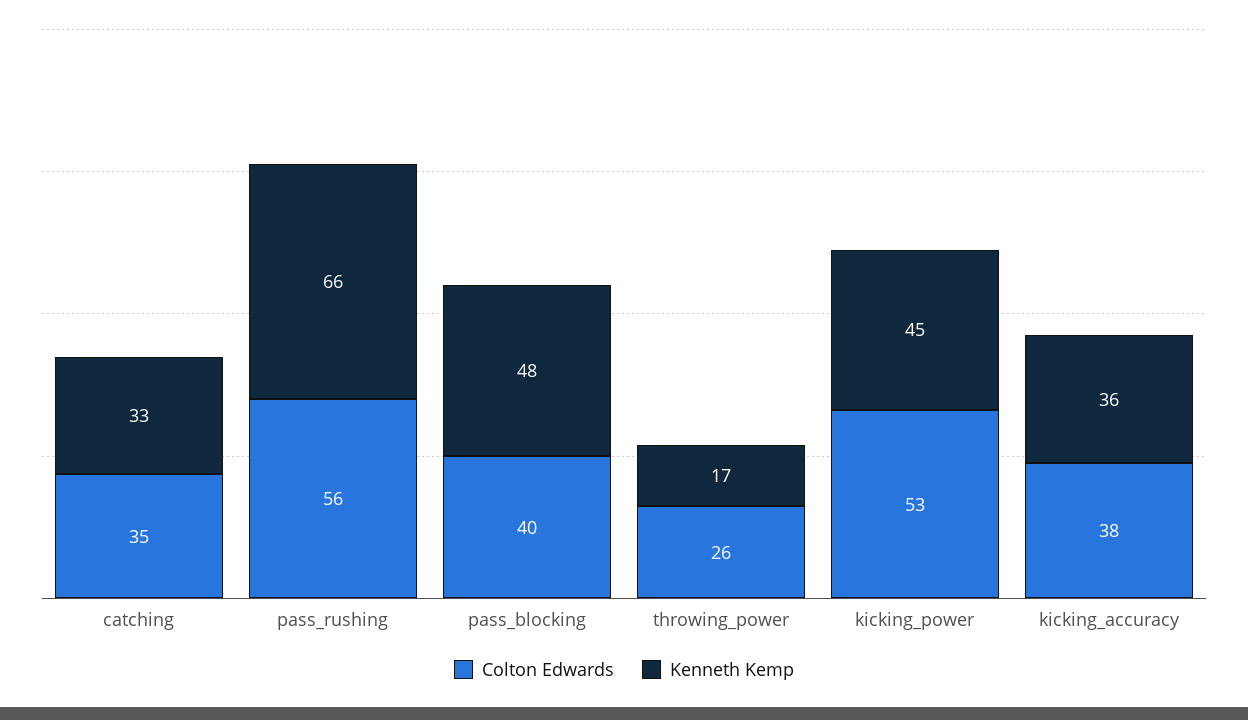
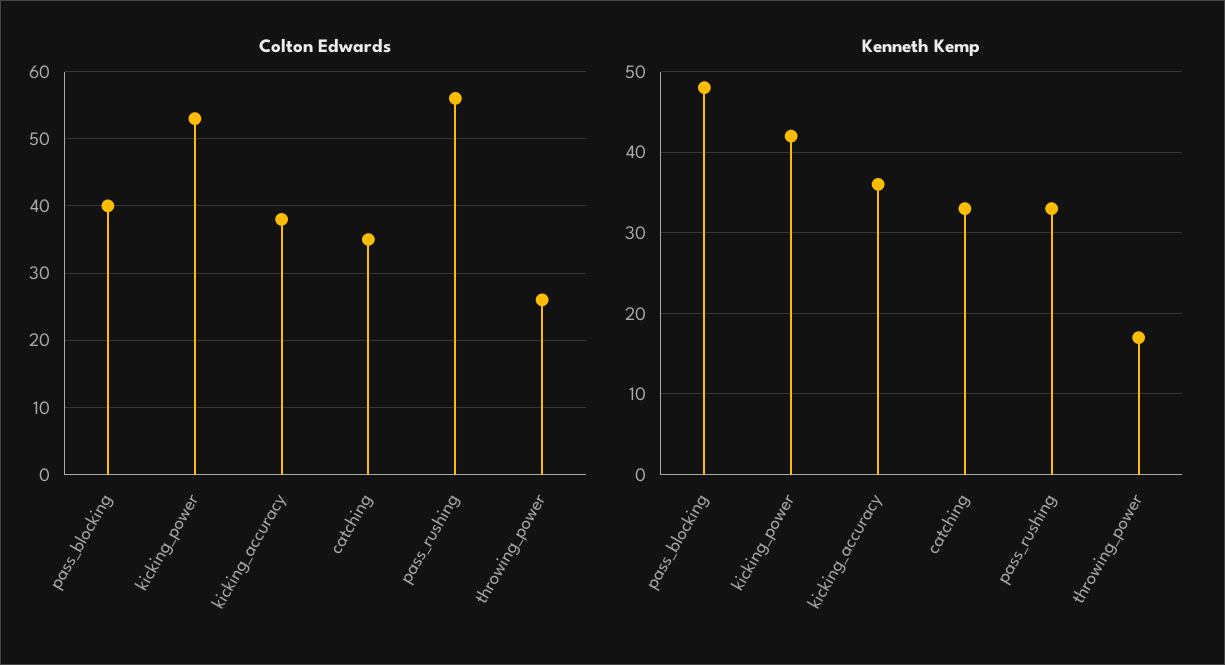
  {
    "Colton Edwards": {
      "catching": 35,
      "pass_rushing": 56,
      "pass_blocking": 40,
      "throwing_power": 26,
      "kicking_power": 53,
      "kicking_accuracy": 38
    },
    "Kenneth Kemp": {
      "catching": 33,
-     "pass_rushing": 66,
+     "pass_rushing": 33,
      "pass_blocking": 48,
      "throwing_power": 17,
-     "kicking_power": 45,
+     "kicking_power": 42,
      "kicking_accuracy": 36
    }
  }

